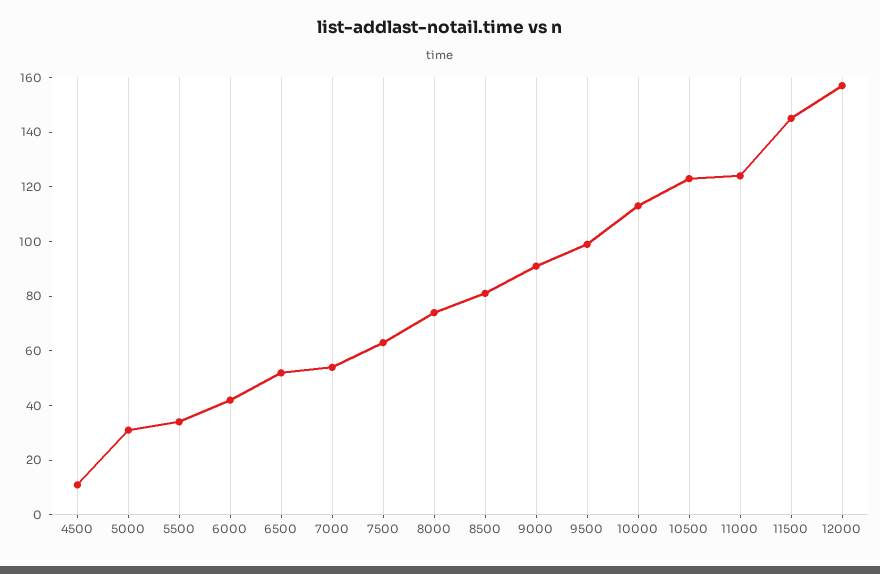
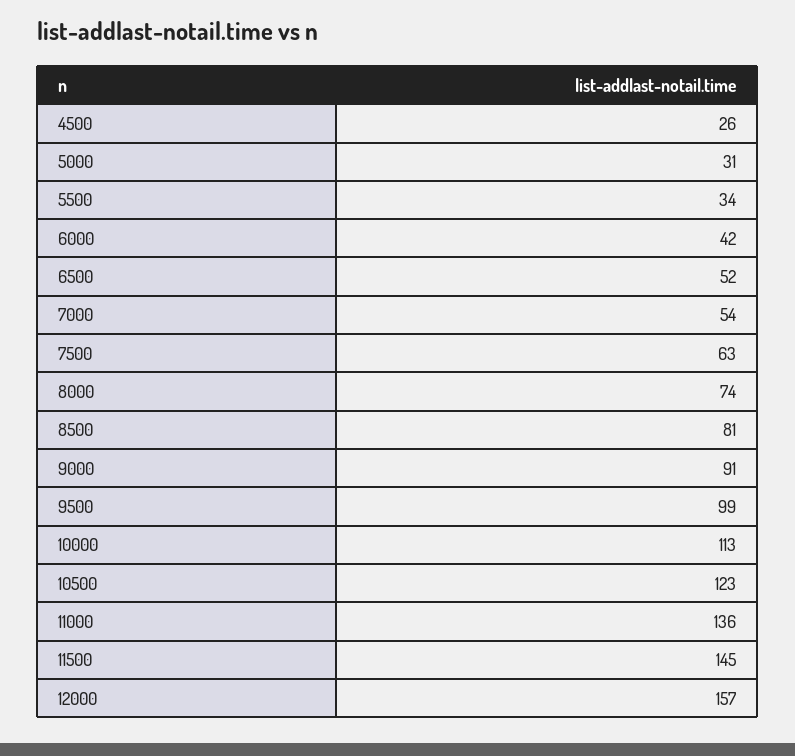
  {
-   "4500": 10,
+   "4500": 26,
    "5000": 31,
    "5500": 34,
    "6000": 42,
    "6500": 52,
    "7000": 54,
    "7500": 63,
    "8000": 74,
    "8500": 81,
    "9000": 91,
    "9500": 99,
    "10000": 113,
    "10500": 123,
-   "11000": 125,
+   "11000": 136,
    "11500": 145,
    "12000": 157
  }

